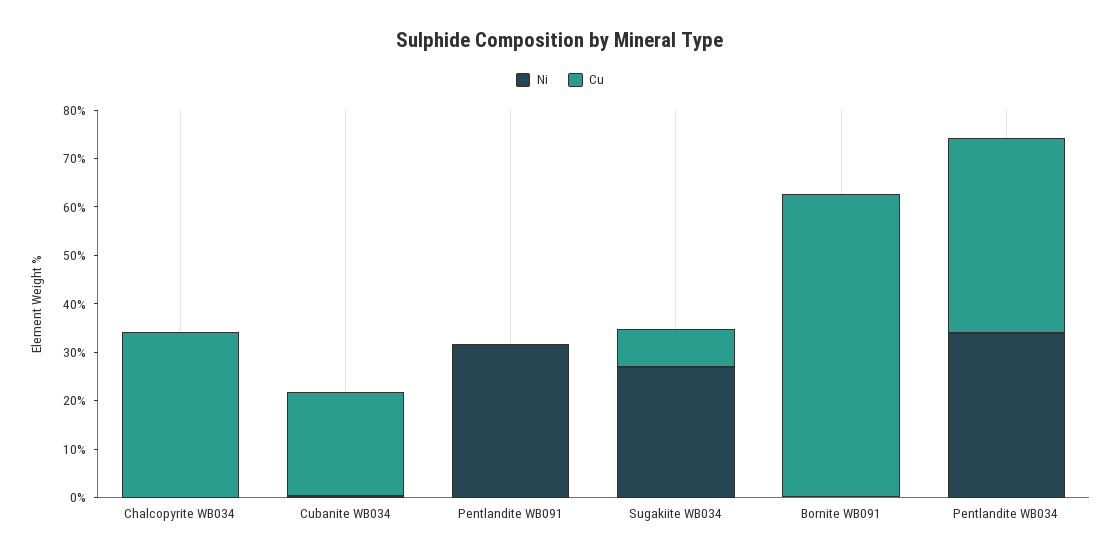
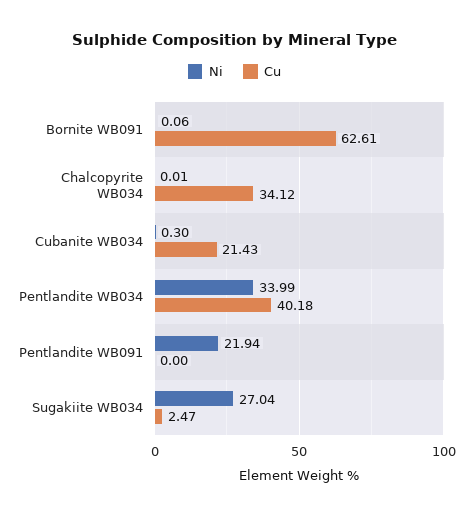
  {
    "Ni": {
      "Chalcopyrite WB034": 0.01,
      "Cubanite WB034": 0.3,
-     "Pentlandite WB091": 32,
+     "Pentlandite WB091": 21.94,
      "Sugakiite WB034": 27.04,
      "Bornite WB091": 0.06,
      "Pentlandite WB034": 33.99
    },
    "Cu": {
      "Chalcopyrite WB034": 34.12,
      "Cubanite WB034": 21.43,
      "Pentlandite WB091": 0,
-     "Sugakiite WB034": 8,
+     "Sugakiite WB034": 2.47,
      "Bornite WB091": 62.61,
      "Pentlandite WB034": 40.18
    }
  }

